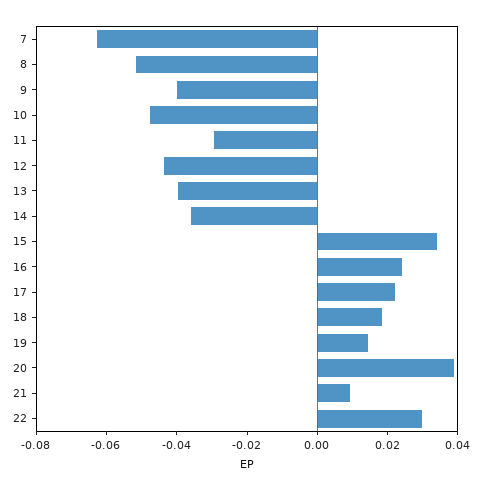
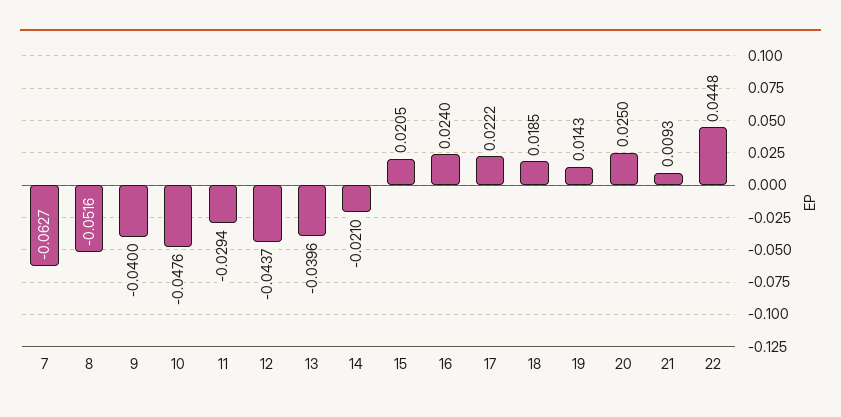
  {
    "7": -0.0627,
    "8": -0.0516,
    "9": -0.04,
    "10": -0.0476,
    "11": -0.0294,
    "12": -0.0437,
    "13": -0.0396,
-   "14": -0.035,
+   "14": -0.021,
-   "15": 0.035,
+   "15": 0.0205,
    "16": 0.024,
    "17": 0.0222,
    "18": 0.0185,
    "19": 0.0143,
-   "20": 0.04,
+   "20": 0.025,
    "21": 0.0093,
-   "22": 0.03
+   "22": 0.0448
  }

